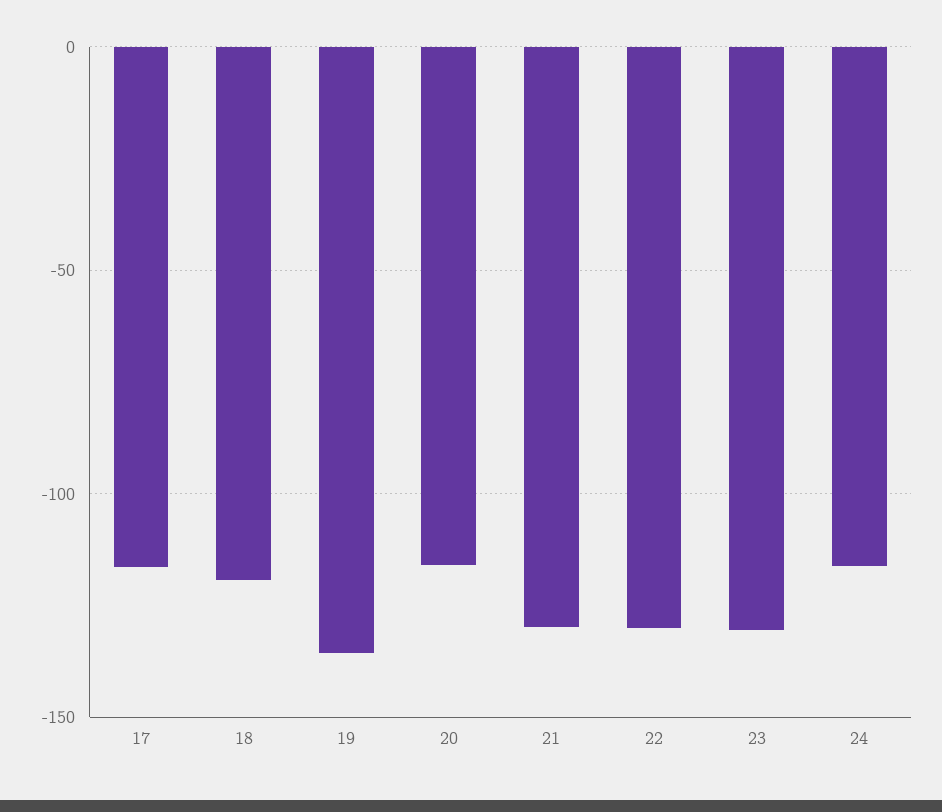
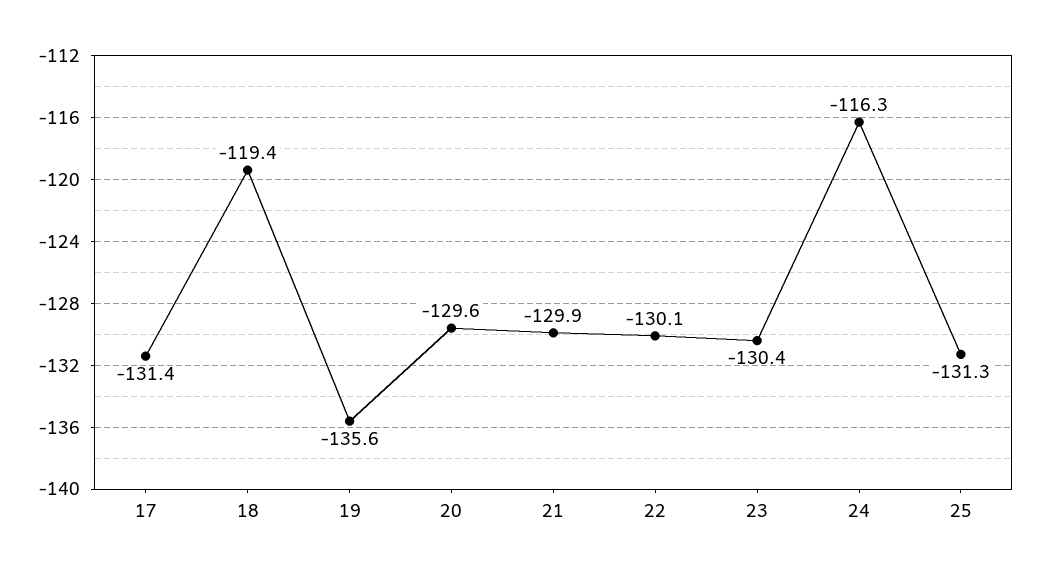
  {
-   "17": -115,
+   "17": -131.4,
    "18": -119.4,
    "19": -135.6,
-   "20": -115,
+   "20": -129.6,
    "21": -129.9,
    "22": -130.1,
    "23": -130.4,
-   "24": -116.3
+   "24": -116.3,
+   "25": -131.3
  }

